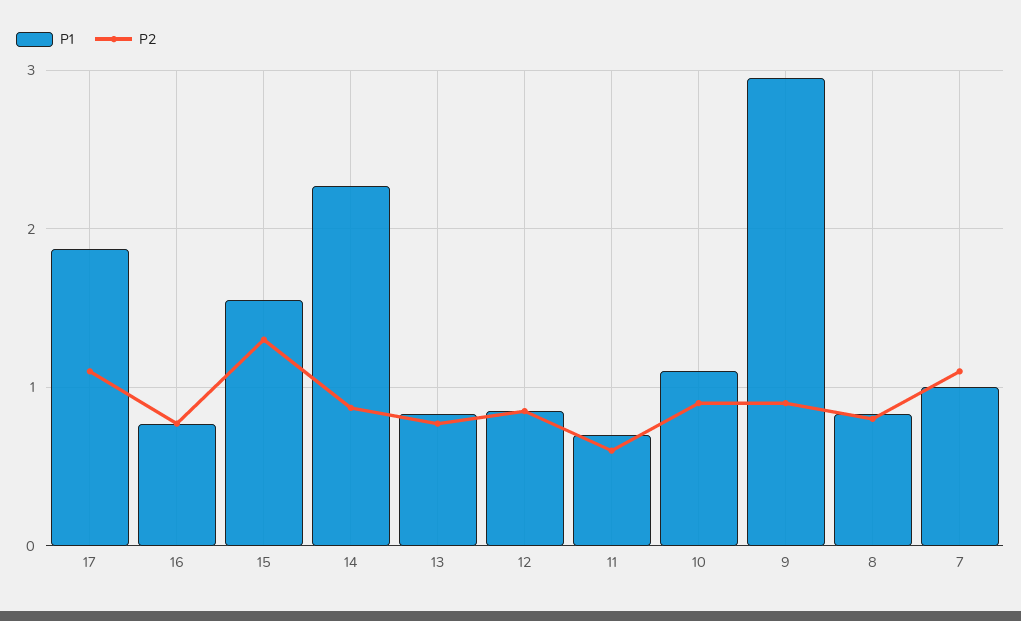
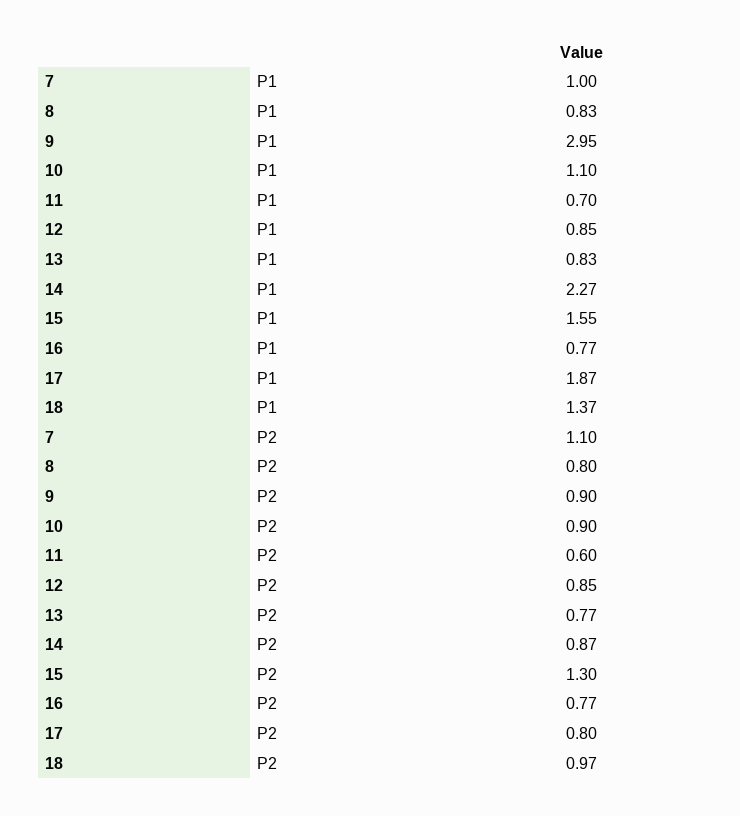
  {
    "P1": {
      "17": 1.87,
      "16": 0.77,
      "15": 1.55,
      "14": 2.27,
      "13": 0.83,
      "12": 0.85,
      "11": 0.7,
      "10": 1.1,
      "9": 2.95,
      "8": 0.83,
-     "7": 1
+     "7": 1,
+     "18": 1.37
    },
    "P2": {
-     "17": 1.1,
+     "17": 0.8,
      "16": 0.77,
      "15": 1.3,
      "14": 0.87,
      "13": 0.77,
      "12": 0.85,
      "11": 0.6,
      "10": 0.9,
      "9": 0.9,
      "8": 0.8,
-     "7": 1.1
+     "7": 1.1,
+     "18": 0.97
    }
  }

